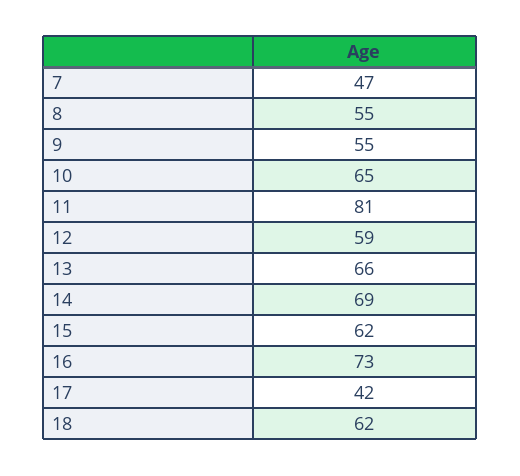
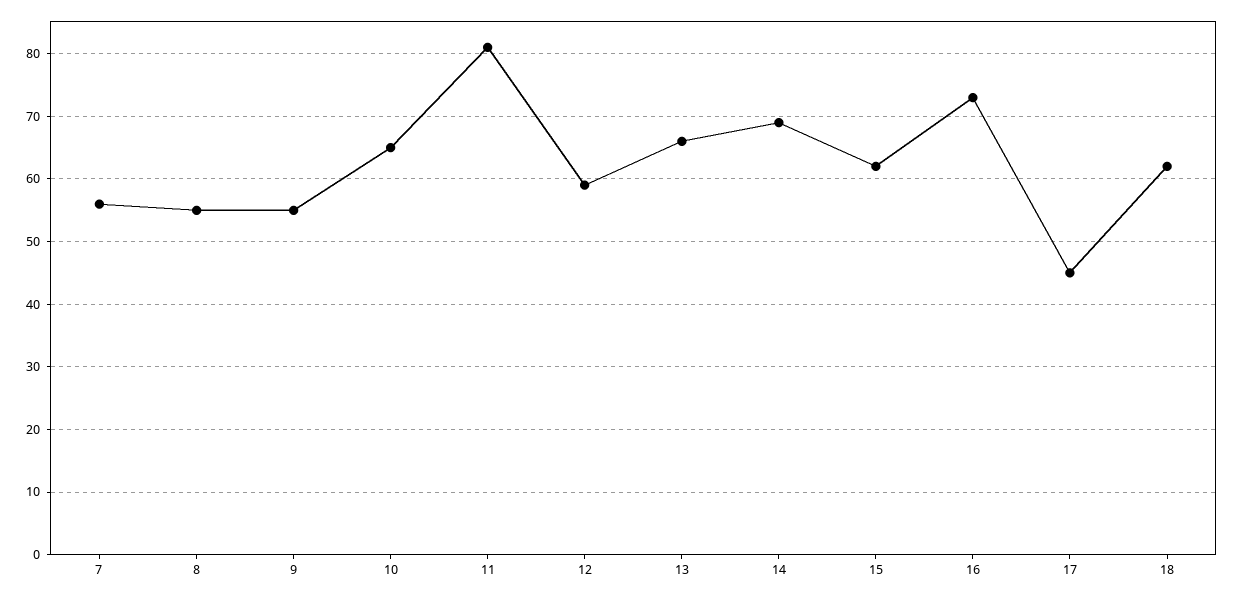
  {
-   "7": 47,
+   "7": 56,
    "8": 55,
    "9": 55,
    "10": 65,
    "11": 81,
    "12": 59,
    "13": 66,
    "14": 69,
    "15": 62,
    "16": 73,
-   "17": 42,
+   "17": 45,
    "18": 62
  }

